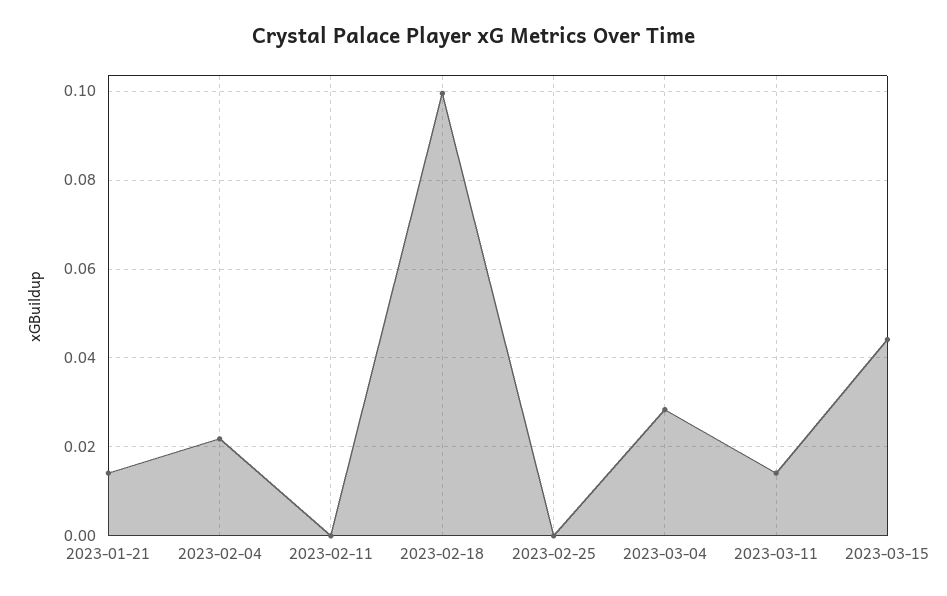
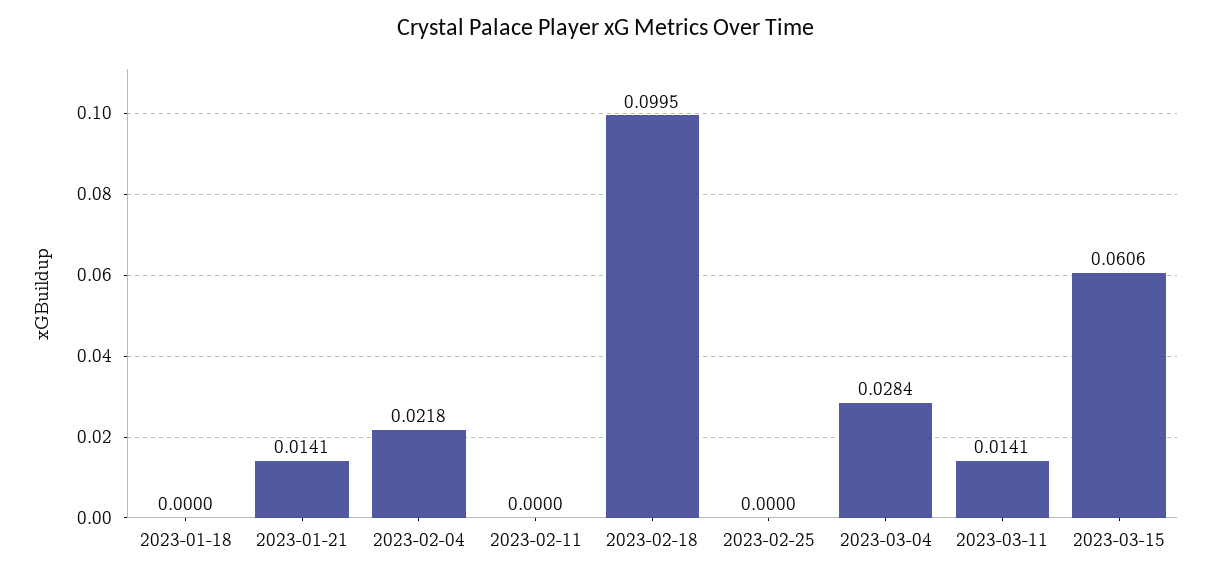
  {
    "2023-01-21": 0.0141,
    "2023-02-04": 0.0218,
    "2023-02-11": 0,
    "2023-02-18": 0.0995,
    "2023-02-25": 0,
    "2023-03-04": 0.0284,
    "2023-03-11": 0.0141,
-   "2023-03-15": 0.044
+   "2023-03-15": 0.0606,
+   "2023-01-18": 0
  }

